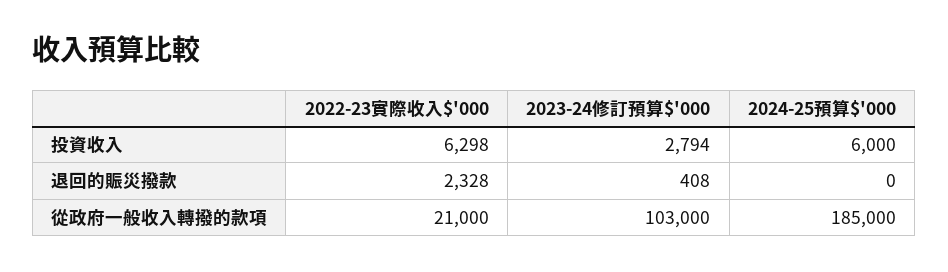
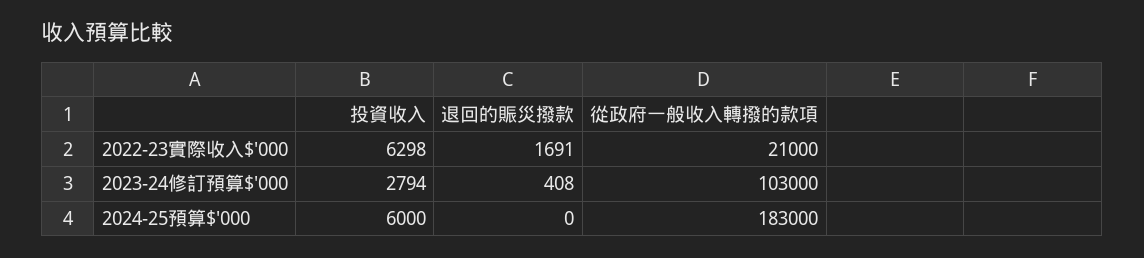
  {
    "2022-23實際收入$'000": {
      "投資收入": 6298,
-     "退回的賑災撥款": 2328,
+     "退回的賑災撥款": 1691,
      "從政府一般收入轉撥的款項": 21000
    },
    "2023-24修訂預算$'000": {
      "投資收入": 2794,
      "退回的賑災撥款": 408,
      "從政府一般收入轉撥的款項": 103000
    },
    "2024-25預算$'000": {
      "投資收入": 6000,
      "退回的賑災撥款": 0,
-     "從政府一般收入轉撥的款項": 185000
+     "從政府一般收入轉撥的款項": 183000
    }
  }

